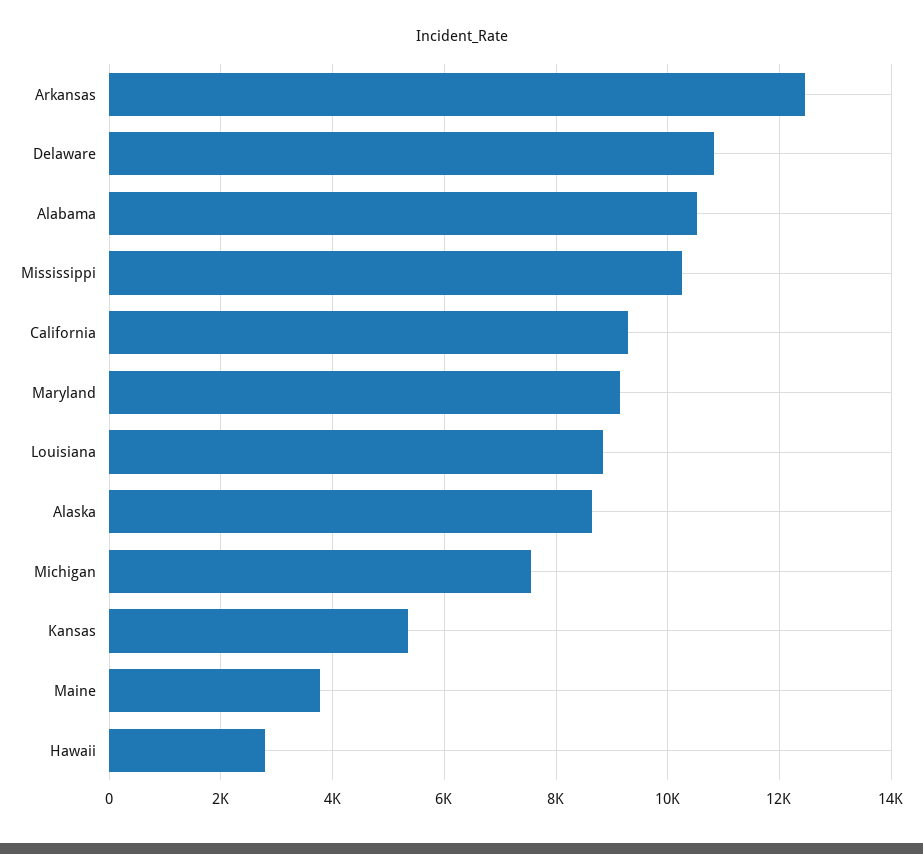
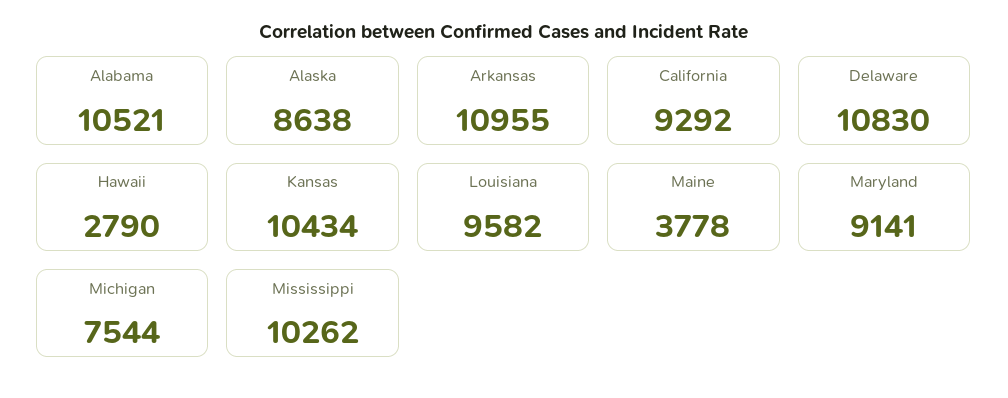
  {
-   "Arkansas": 12400,
+   "Arkansas": 10955,
    "Delaware": 10830,
    "Alabama": 10521,
    "Mississippi": 10262,
    "California": 9292,
    "Maryland": 9141,
-   "Louisiana": 8800,
+   "Louisiana": 9582,
    "Alaska": 8638,
    "Michigan": 7544,
-   "Kansas": 5400,
+   "Kansas": 10434,
    "Maine": 3778,
    "Hawaii": 2790
  }

